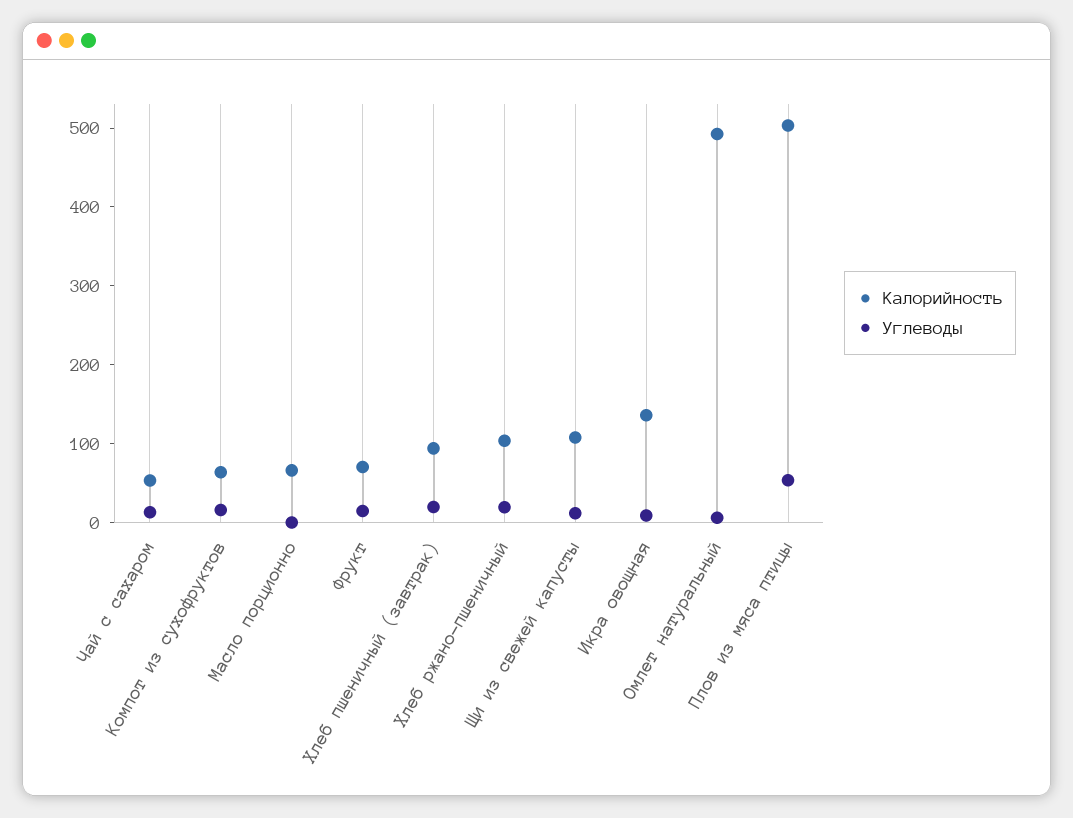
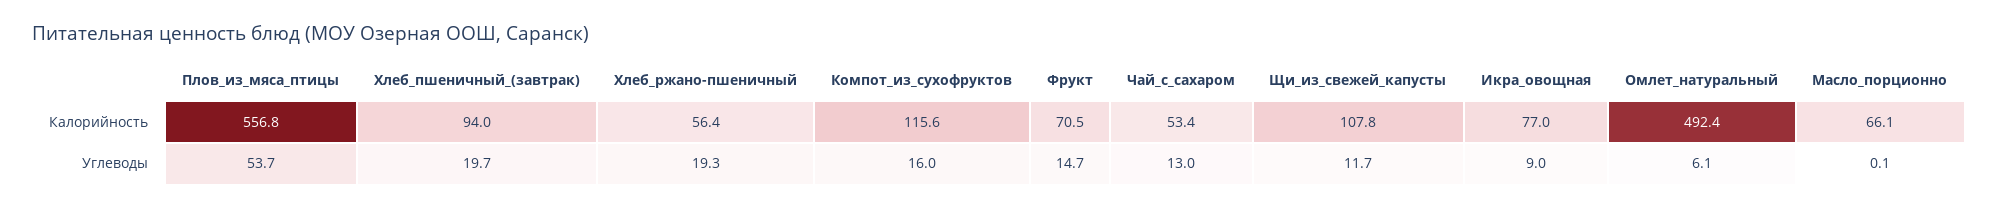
  {
    "Калорийность": {
      "Чай с сахаром": 53.4,
-     "Компот из сухофруктов": 60,
+     "Компот из сухофруктов": 115.6,
      "Масло порционно": 66.1,
      "Фрукт": 70.5,
      "Хлеб пшеничный (завтрак)": 94,
-     "Хлеб ржано-пшеничный": 100,
+     "Хлеб ржано-пшеничный": 56.4,
      "Щи из свежей капусты": 107.8,
-     "Икра овощная": 140,
+     "Икра овощная": 77,
      "Омлет натуральный": 492.4,
-     "Плов из мяса птицы": 500
+     "Плов из мяса птицы": 556.8
    },
    "Углеводы": {
      "Чай с сахаром": 13,
      "Компот из сухофруктов": 16,
      "Масло порционно": 0.1,
      "Фрукт": 14.7,
      "Хлеб пшеничный (завтрак)": 19.7,
      "Хлеб ржано-пшеничный": 19.3,
      "Щи из свежей капусты": 11.7,
      "Икра овощная": 9,
      "Омлет натуральный": 6.1,
      "Плов из мяса птицы": 53.7
    }
  }

